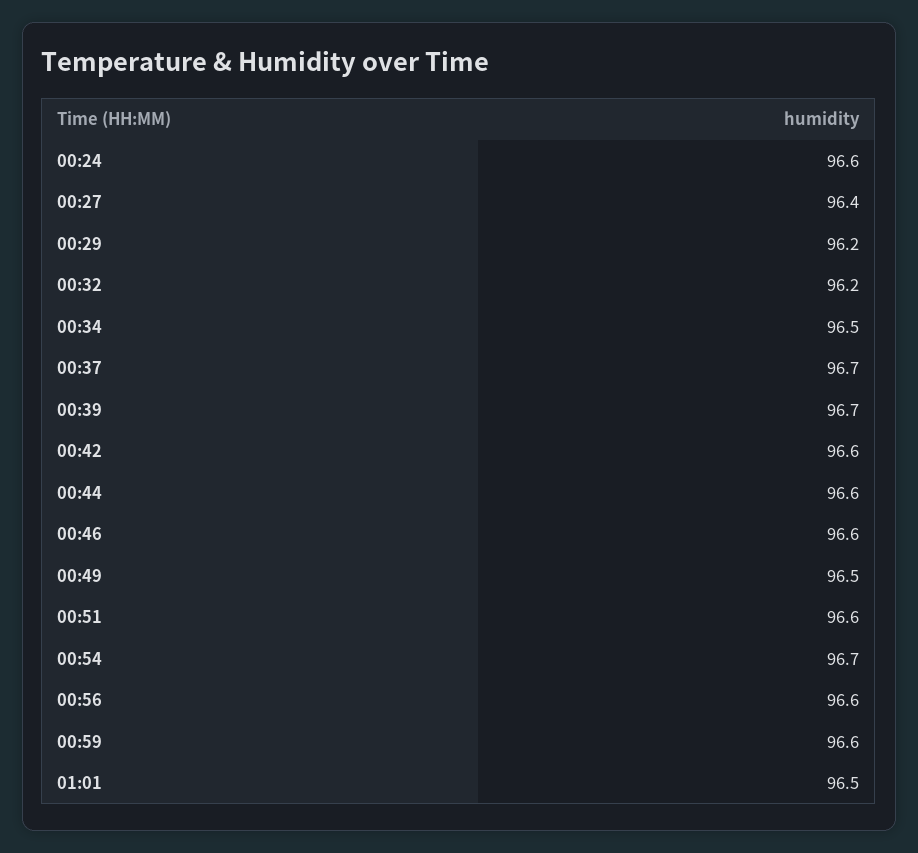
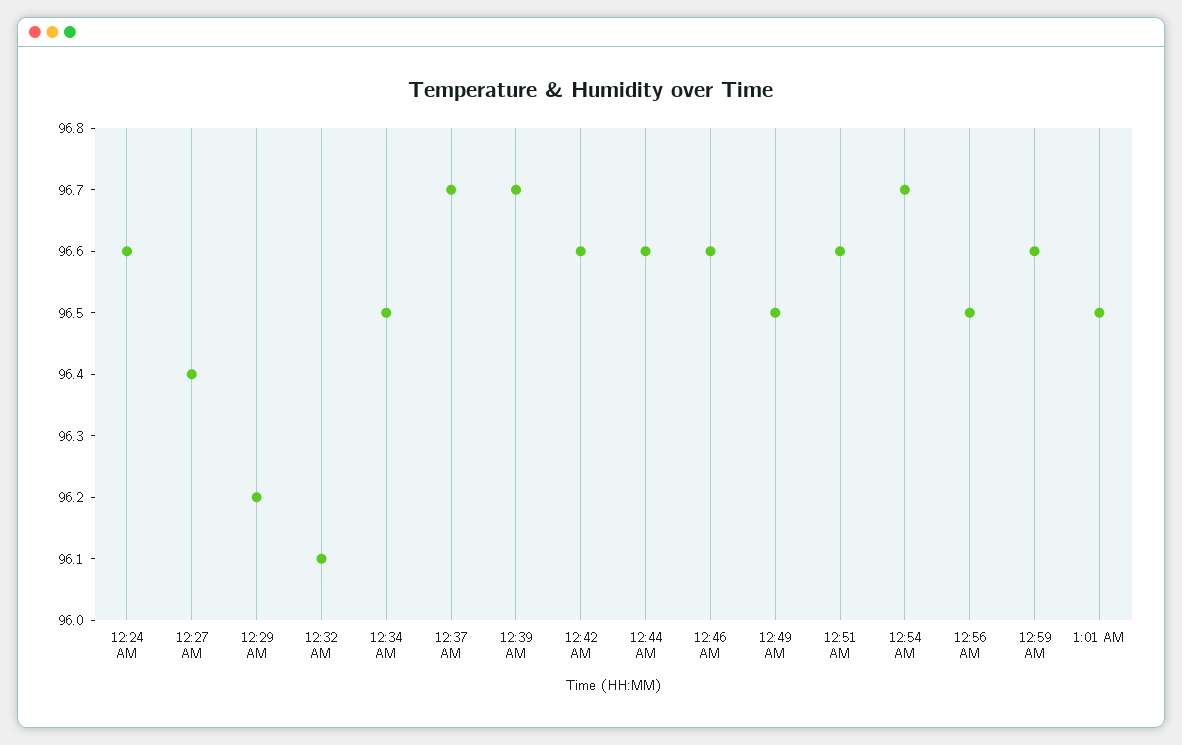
  {
    "00:24": 96.6,
    "00:27": 96.4,
    "00:29": 96.2,
-   "00:32": 96.2,
+   "00:32": 96.1,
    "00:34": 96.5,
    "00:37": 96.7,
    "00:39": 96.7,
    "00:42": 96.6,
    "00:44": 96.6,
    "00:46": 96.6,
    "00:49": 96.5,
    "00:51": 96.6,
    "00:54": 96.7,
-   "00:56": 96.6,
+   "00:56": 96.5,
    "00:59": 96.6,
    "01:01": 96.5
  }

